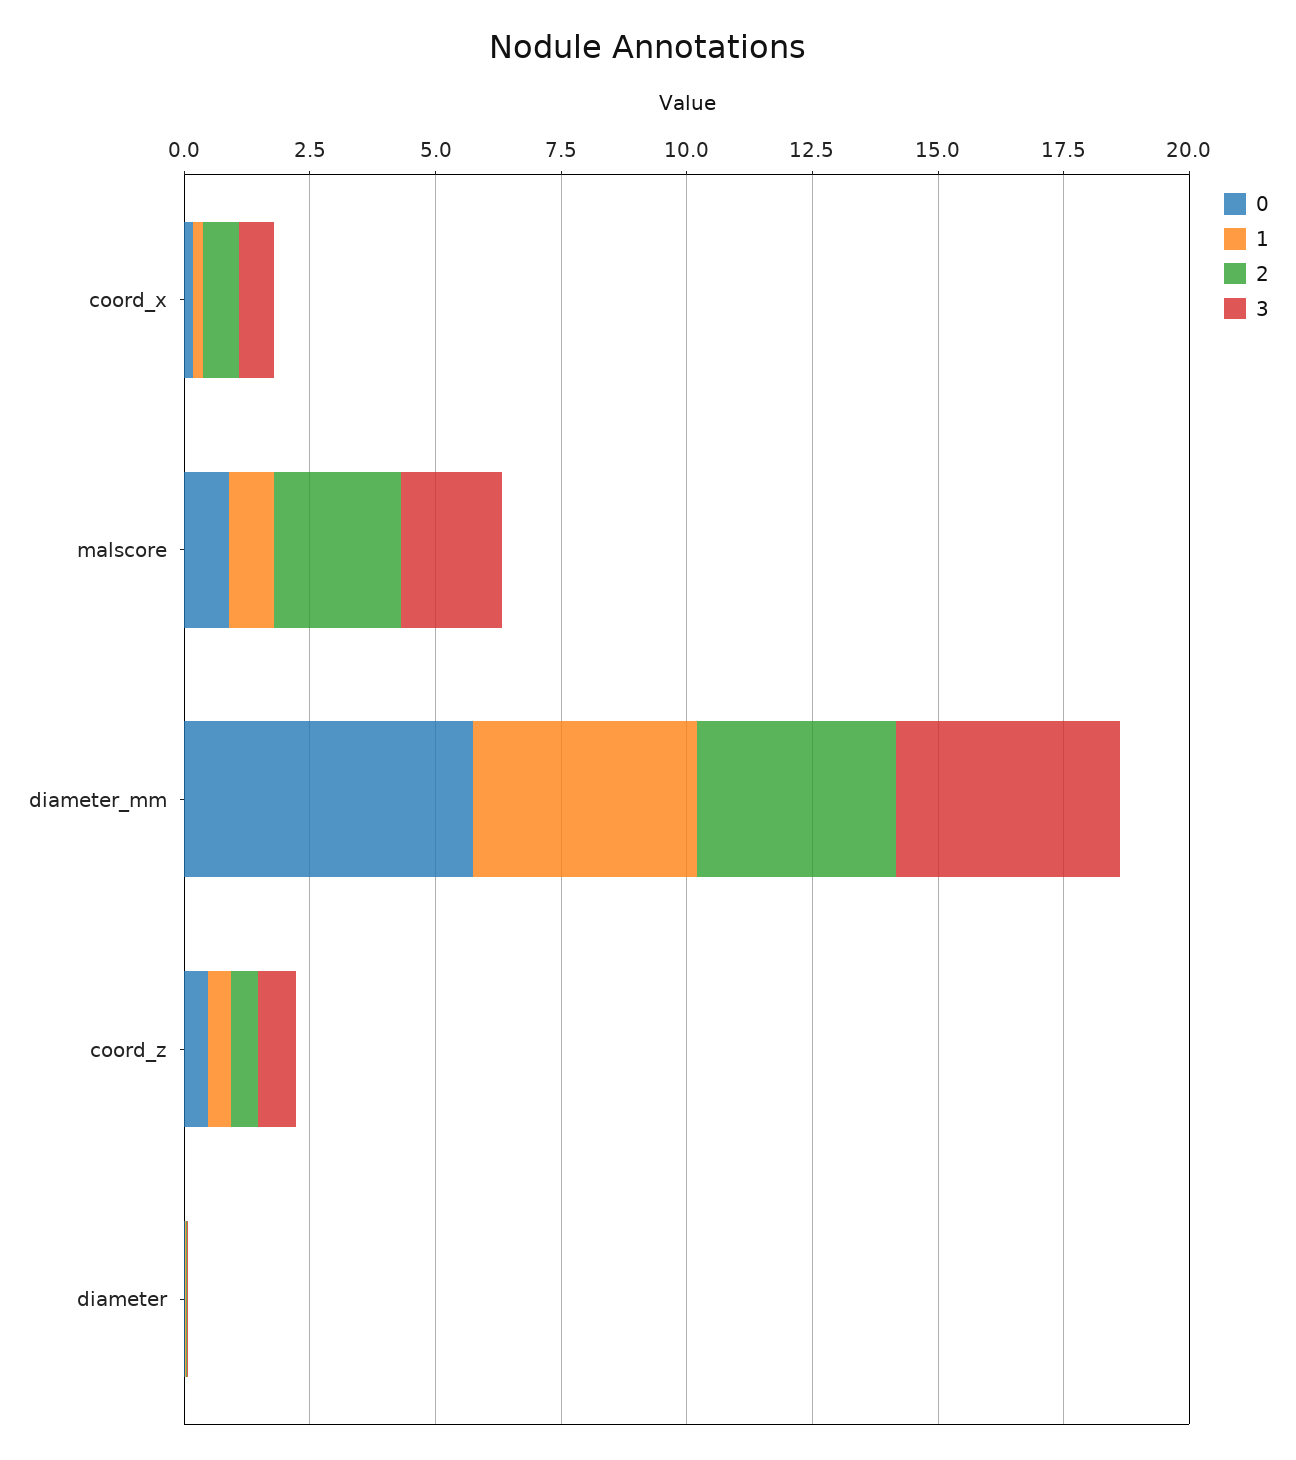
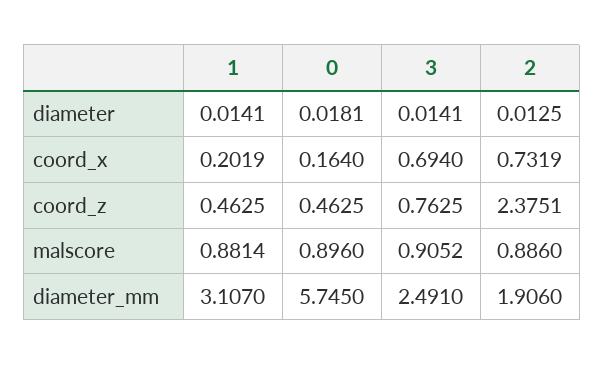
  {
    "0": {
      "coord_x": 0.164,
      "malscore": 0.896,
      "diameter_mm": 5.745,
      "coord_z": 0.4625,
      "diameter": 0.0181
    },
    "1": {
      "coord_x": 0.2019,
      "malscore": 0.8814,
-     "diameter_mm": 4.5,
+     "diameter_mm": 3.107,
      "coord_z": 0.4625,
      "diameter": 0.0141
    },
    "2": {
      "coord_x": 0.7319,
-     "malscore": 2.5,
+     "malscore": 0.886,
-     "diameter_mm": 4,
+     "diameter_mm": 1.906,
-     "coord_z": 0.5,
+     "coord_z": 2.3751,
      "diameter": 0.0125
    },
    "3": {
      "coord_x": 0.694,
-     "malscore": 2,
+     "malscore": 0.9052,
-     "diameter_mm": 4.5,
+     "diameter_mm": 2.491,
      "coord_z": 0.7625,
      "diameter": 0.0141
    }
  }

